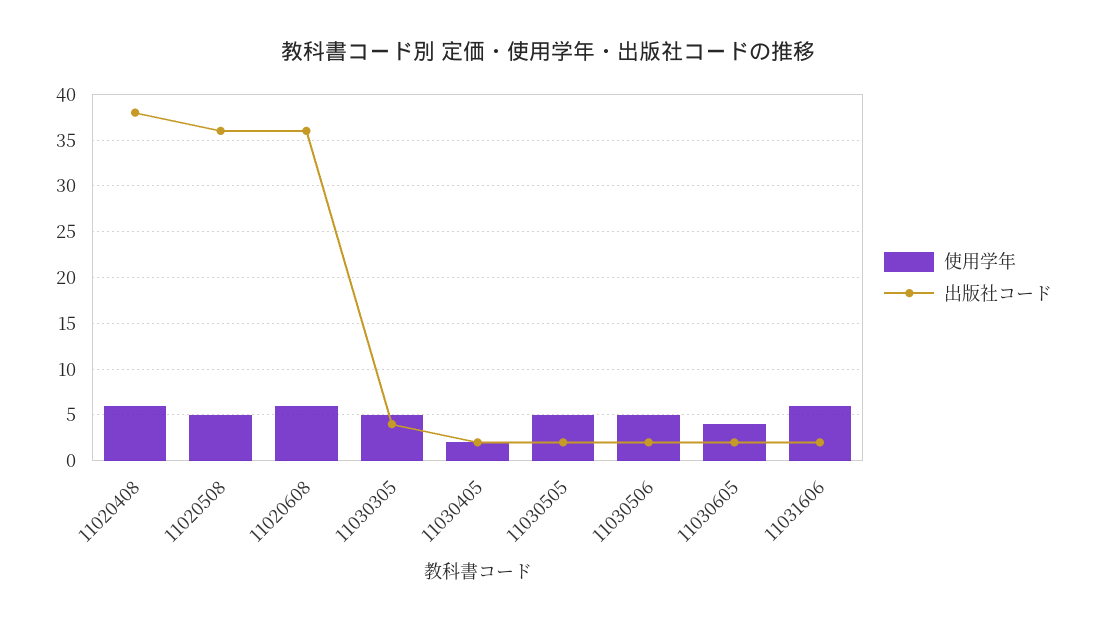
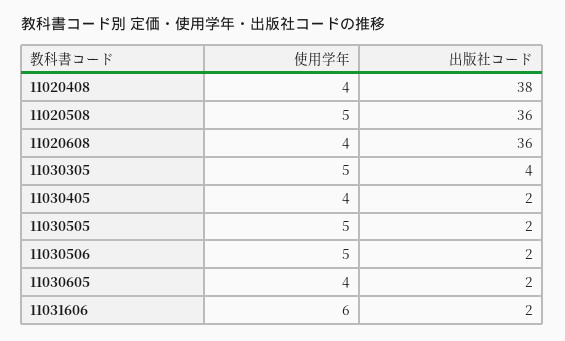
  {
    "使用学年": {
-     "11020408": 6,
+     "11020408": 4,
      "11020508": 5,
-     "11020608": 6,
+     "11020608": 4,
      "11030305": 5,
-     "11030405": 2,
+     "11030405": 4,
      "11030505": 5,
      "11030506": 5,
      "11030605": 4,
      "11031606": 6
    },
    "出版社コード": {
      "11020408": 38,
      "11020508": 36,
      "11020608": 36,
      "11030305": 4,
      "11030405": 2,
      "11030505": 2,
      "11030506": 2,
      "11030605": 2,
      "11031606": 2
    }
  }

